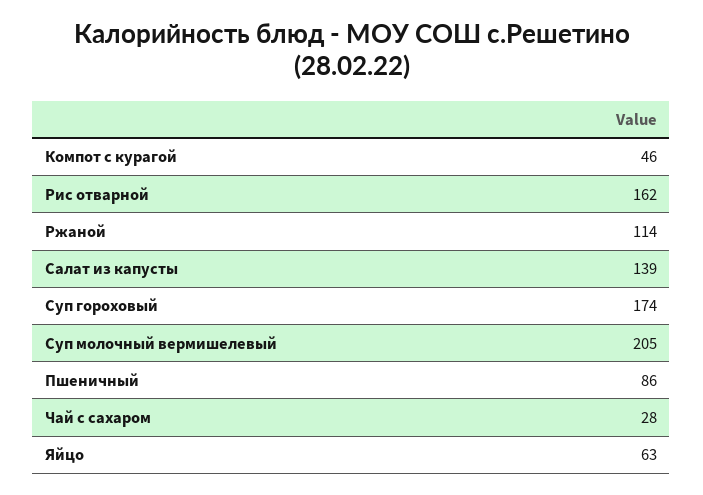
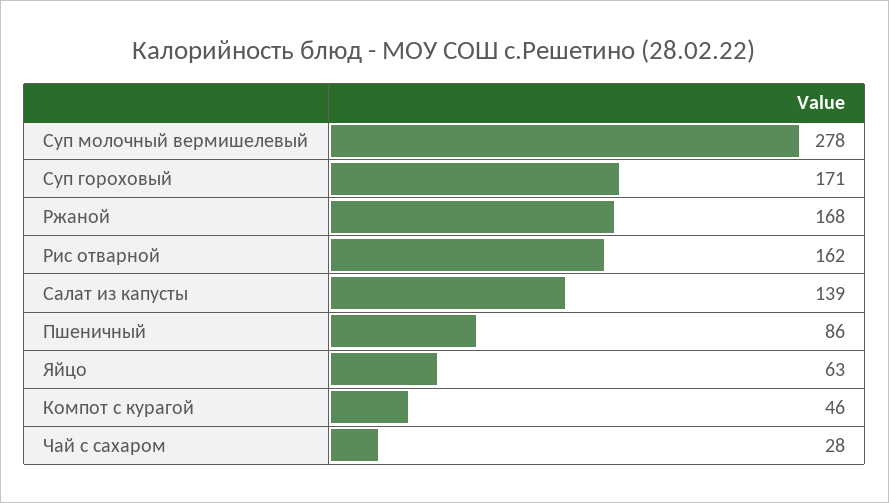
  {
    "Компот с курагой": 46,
    "Рис отварной": 162,
-   "Ржаной": 114,
+   "Ржаной": 168,
    "Салат из капусты": 139,
-   "Суп гороховый": 174,
+   "Суп гороховый": 171,
-   "Суп молочный вермишелевый": 205,
+   "Суп молочный вермишелевый": 278,
    "Пшеничный": 86,
    "Чай с сахаром": 28,
    "Яйцо": 63
  }

